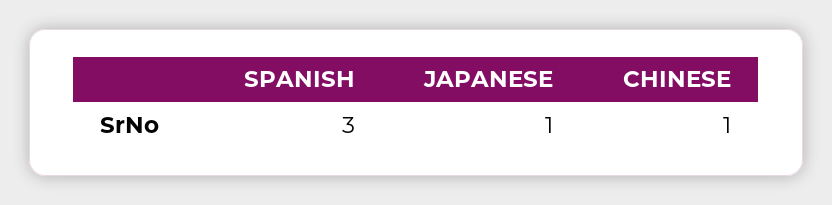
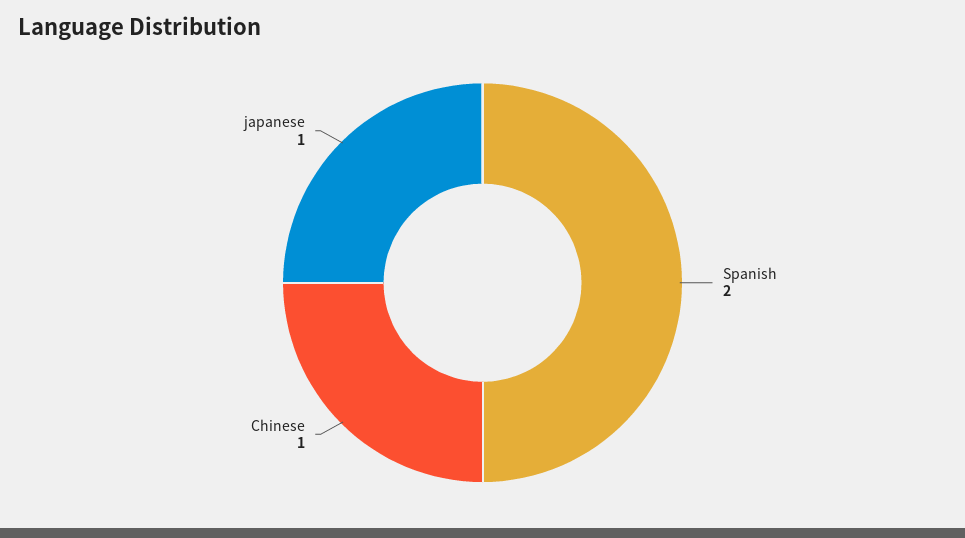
  {
-   "SPANISH": 3,
+   "SPANISH": 2,
    "JAPANESE": 1,
    "CHINESE": 1
  }

